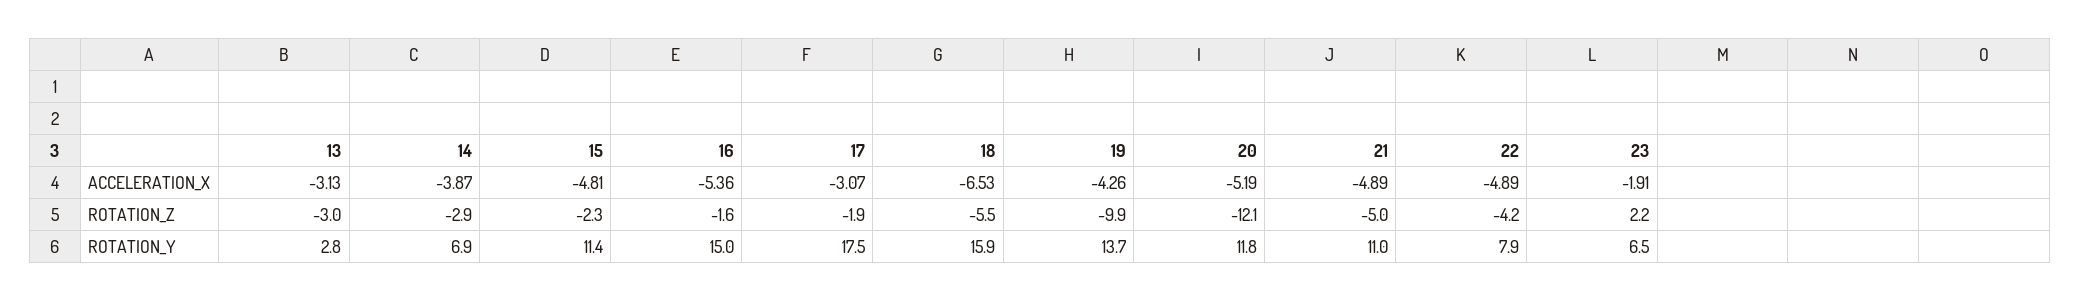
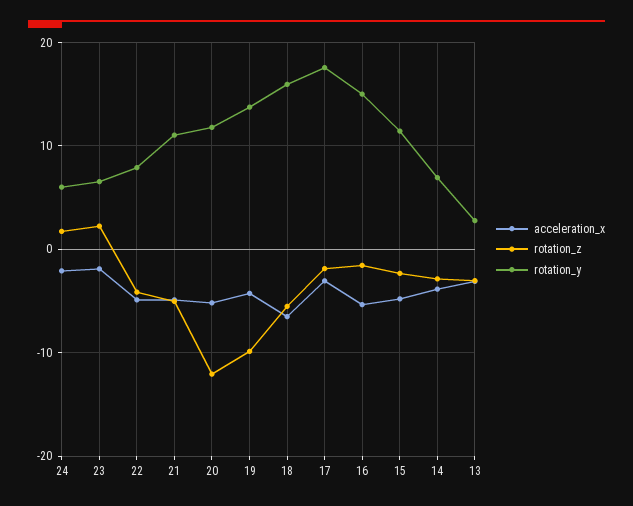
  {
    "ACCELERATION_X": {
      "13": -3.13,
      "14": -3.87,
      "15": -4.81,
      "16": -5.36,
      "17": -3.07,
      "18": -6.53,
      "19": -4.26,
      "20": -5.19,
      "21": -4.89,
      "22": -4.89,
-     "23": -1.91
+     "23": -1.91,
+     "24": -2
    },
    "ROTATION_Z": {
      "13": -3,
      "14": -2.9,
      "15": -2.3,
      "16": -1.6,
      "17": -1.9,
      "18": -5.5,
      "19": -9.9,
      "20": -12.1,
      "21": -5,
      "22": -4.2,
-     "23": 2.2
+     "23": 2.2,
+     "24": 2
    },
    "ROTATION_Y": {
      "13": 2.8,
      "14": 6.9,
      "15": 11.4,
      "16": 15,
      "17": 17.5,
      "18": 15.9,
      "19": 13.7,
      "20": 11.8,
      "21": 11,
      "22": 7.9,
-     "23": 6.5
+     "23": 6.5,
+     "24": 6
    }
  }

